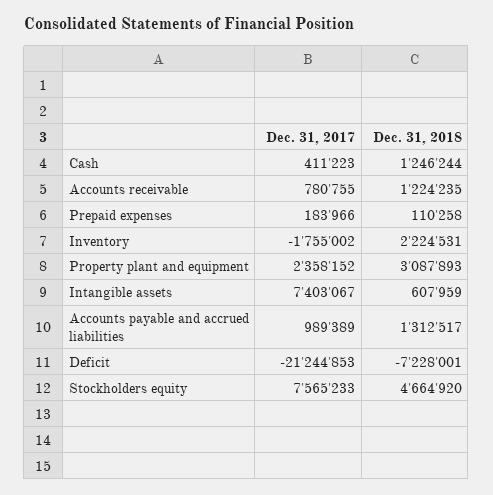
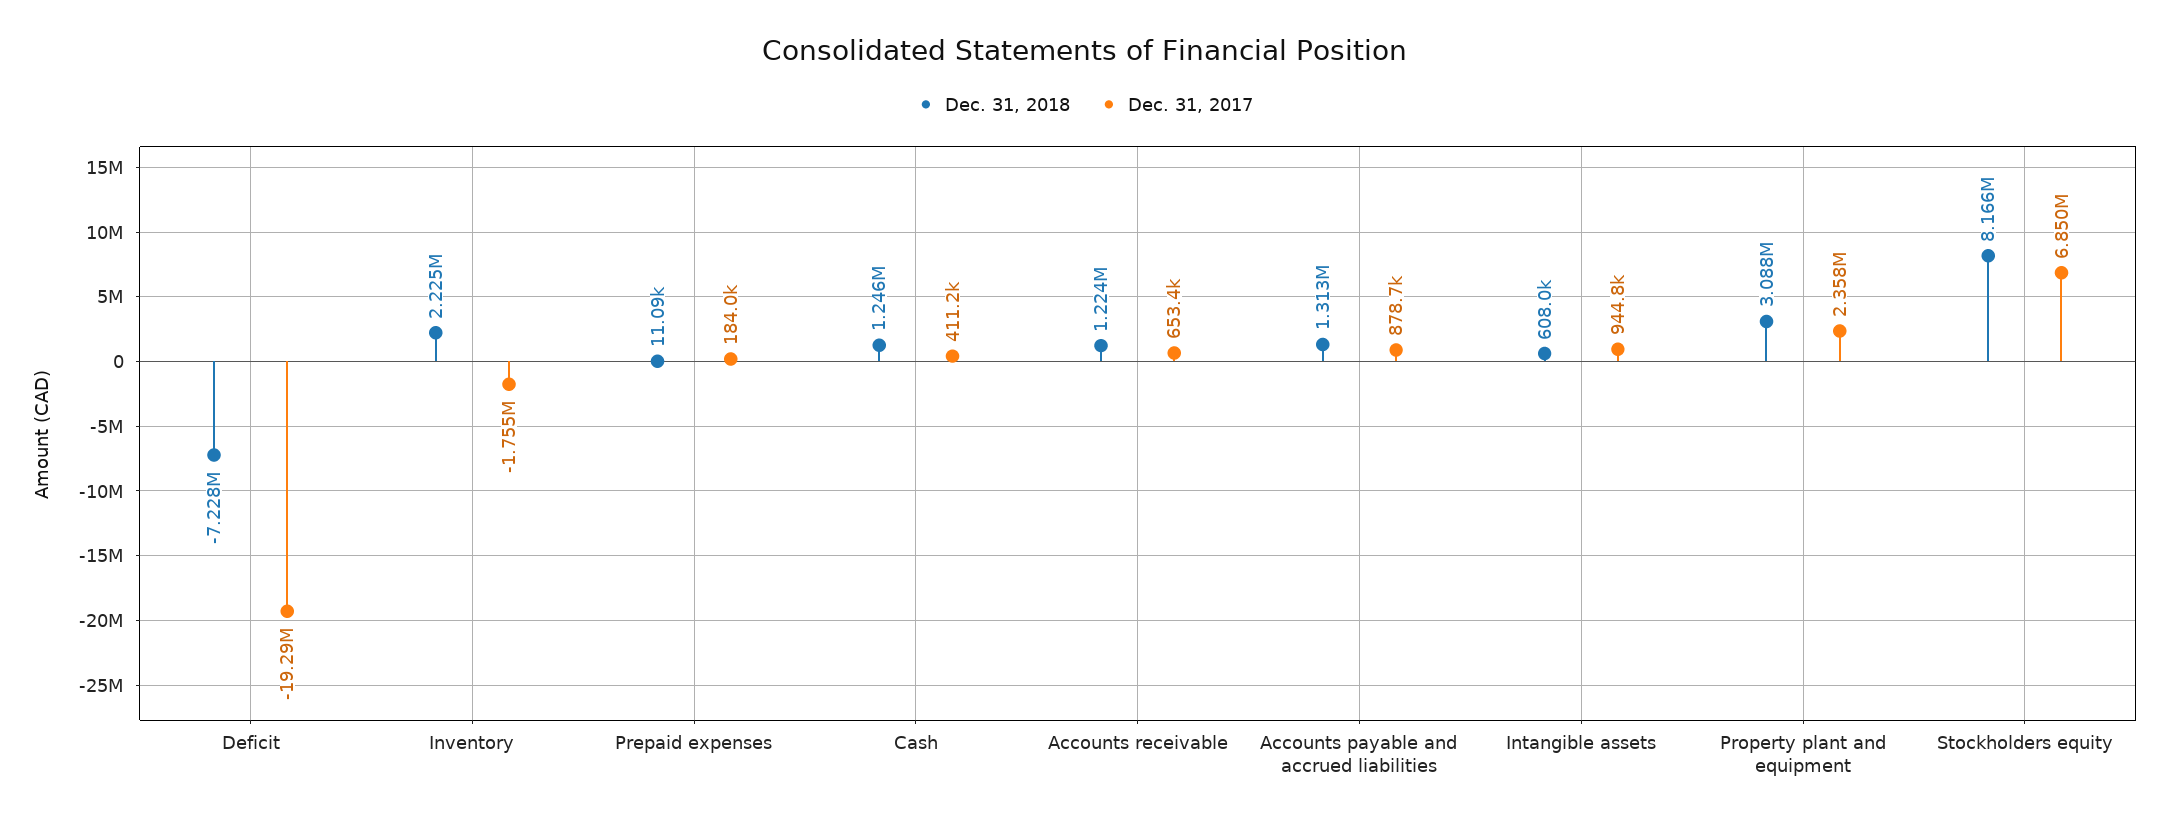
  {
    "Dec. 31, 2017": {
      "Cash": 411223,
-     "Accounts receivable": 780755,
+     "Accounts receivable": 653400,
      "Prepaid expenses": 183966,
      "Inventory": -1755002,
      "Property plant and equipment": 2358152,
-     "Intangible assets": 7403067,
+     "Intangible assets": 944800,
-     "Accounts payable and accrued liabilities": 989389,
+     "Accounts payable and accrued liabilities": 878700,
-     "Deficit": -21244853,
+     "Deficit": -19290000,
-     "Stockholders equity": 7565233
+     "Stockholders equity": 6850000
    },
    "Dec. 31, 2018": {
      "Cash": 1246244,
      "Accounts receivable": 1224235,
-     "Prepaid expenses": 110258,
+     "Prepaid expenses": 11090,
      "Inventory": 2224531,
      "Property plant and equipment": 3087893,
      "Intangible assets": 607959,
      "Accounts payable and accrued liabilities": 1312517,
      "Deficit": -7228001,
-     "Stockholders equity": 4664920
+     "Stockholders equity": 8166000
    }
  }

